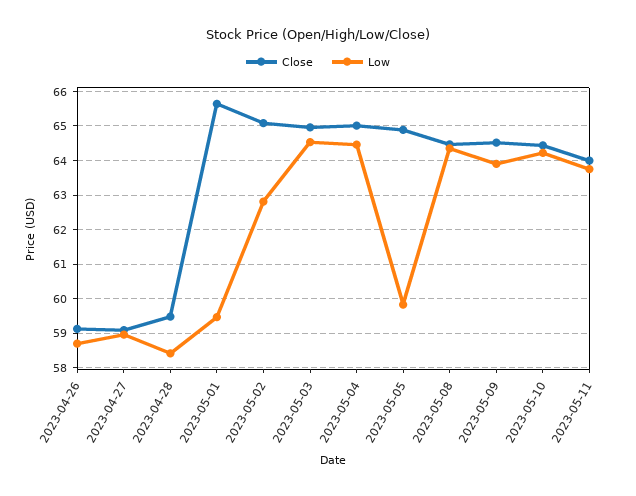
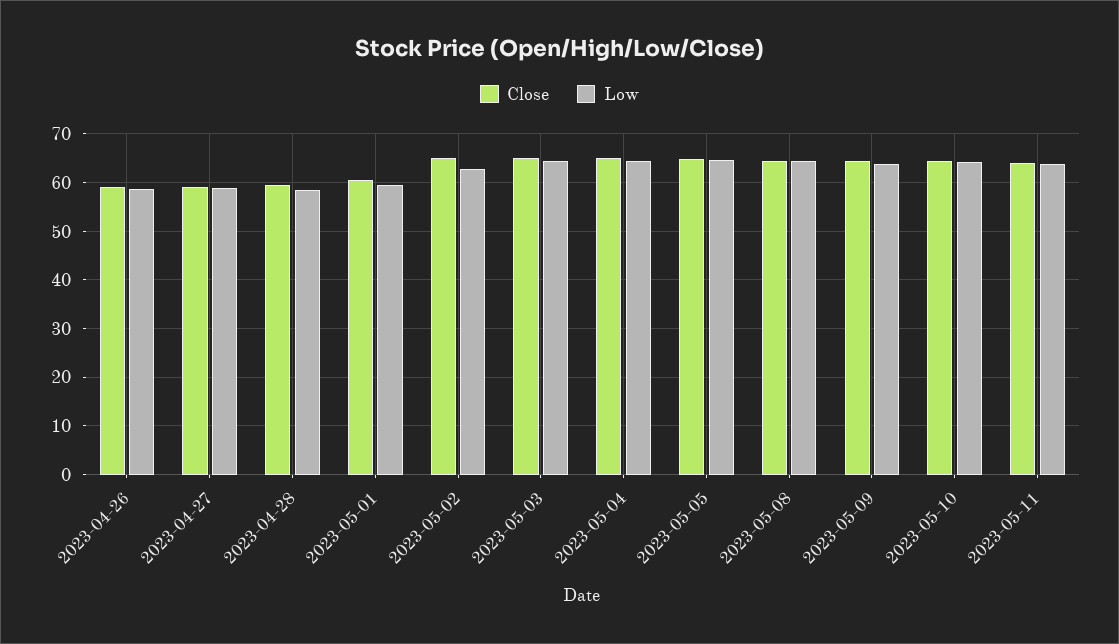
  {
    "Close": {
      "2023-04-26": 59.2,
      "2023-04-27": 59,
      "2023-04-28": 59.4,
-     "2023-05-01": 65.6,
+     "2023-05-01": 60,
      "2023-05-02": 65,
      "2023-05-03": 65,
      "2023-05-04": 65,
      "2023-05-05": 64.8,
      "2023-05-08": 64.4,
      "2023-05-09": 64.6,
      "2023-05-10": 64.4,
      "2023-05-11": 64
    },
    "Low": {
      "2023-04-26": 58.8,
      "2023-04-27": 59,
      "2023-04-28": 58.4,
      "2023-05-01": 59.4,
      "2023-05-02": 62.8,
      "2023-05-03": 64.6,
      "2023-05-04": 64.4,
-     "2023-05-05": 59.8,
+     "2023-05-05": 64,
      "2023-05-08": 64.4,
      "2023-05-09": 64,
      "2023-05-10": 64.2,
      "2023-05-11": 63.8
    }
  }

